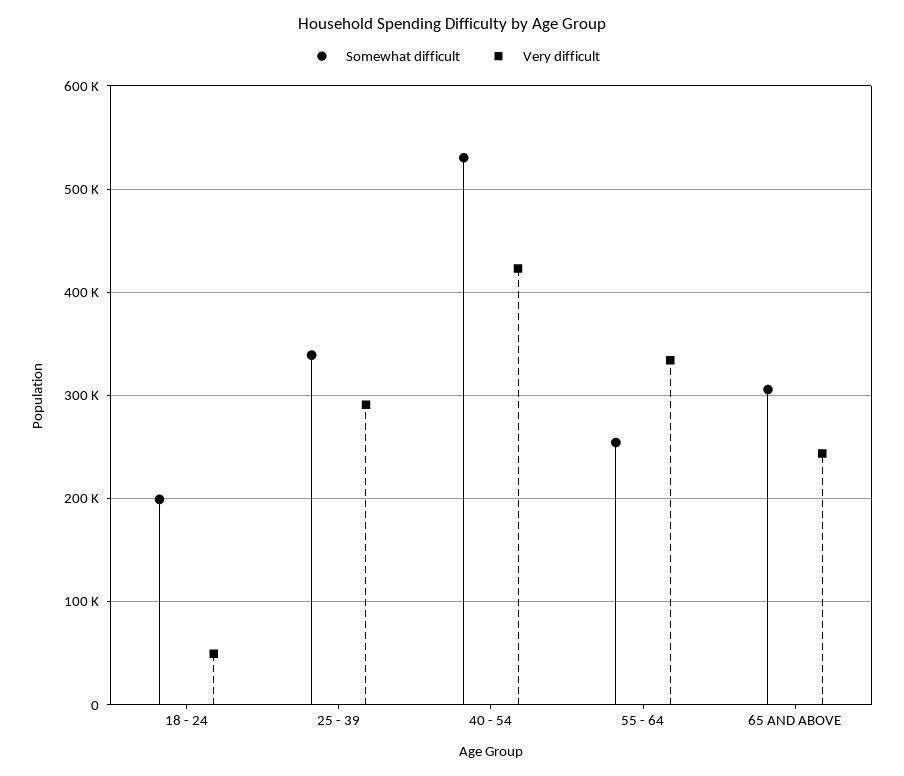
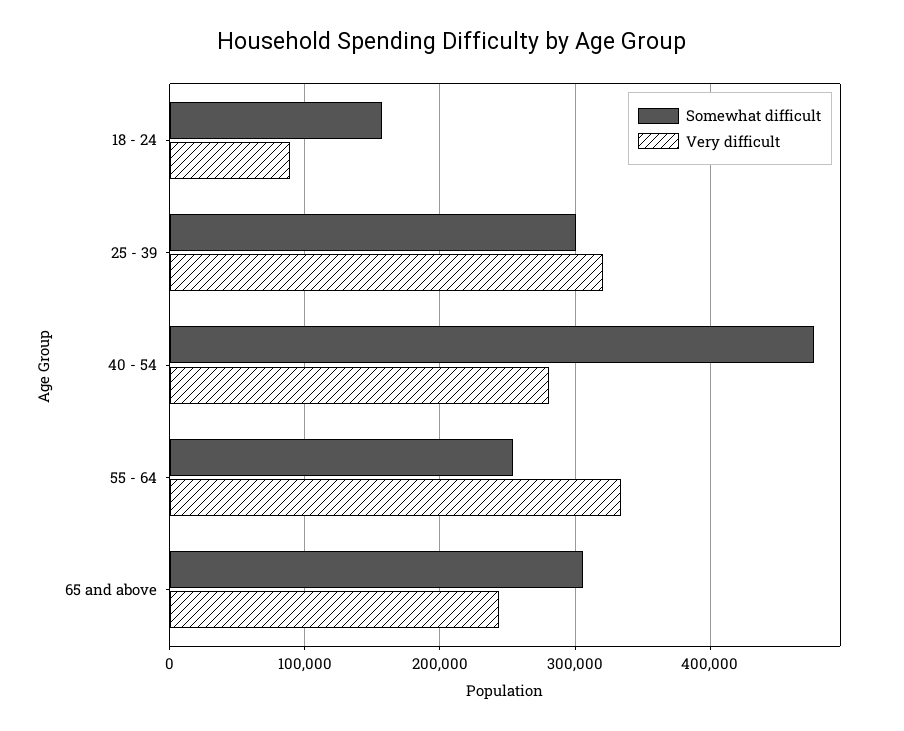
  {
    "Somewhat difficult": {
-     "18 - 24": 200000,
+     "18 - 24": 160000,
-     "25 - 39": 340000,
+     "25 - 39": 300000,
-     "40 - 54": 530000,
+     "40 - 54": 480000,
      "55 - 64": 250000,
      "65 AND ABOVE": 310000
    },
    "Very difficult": {
-     "18 - 24": 50000,
+     "18 - 24": 90000,
-     "25 - 39": 290000,
+     "25 - 39": 320000,
-     "40 - 54": 420000,
+     "40 - 54": 280000,
      "55 - 64": 330000,
      "65 AND ABOVE": 240000
    }
  }

